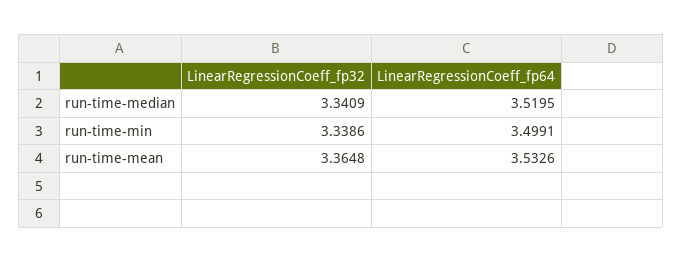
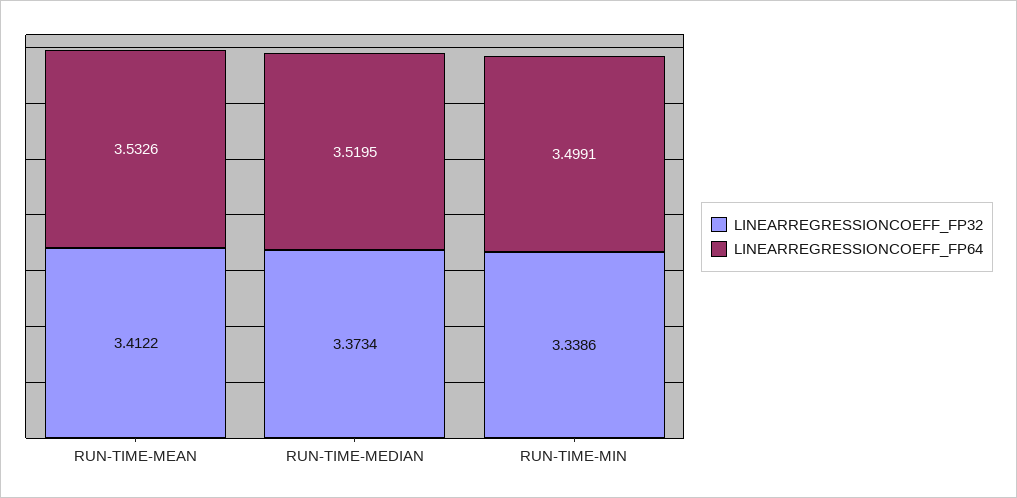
  {
    "LinearRegressionCoeff_fp32": {
-     "run-time-median": 3.3409,
+     "run-time-median": 3.3734,
      "run-time-min": 3.3386,
-     "run-time-mean": 3.3648
+     "run-time-mean": 3.4122
    },
    "LinearRegressionCoeff_fp64": {
      "run-time-median": 3.5195,
      "run-time-min": 3.4991,
      "run-time-mean": 3.5326
    }
  }

